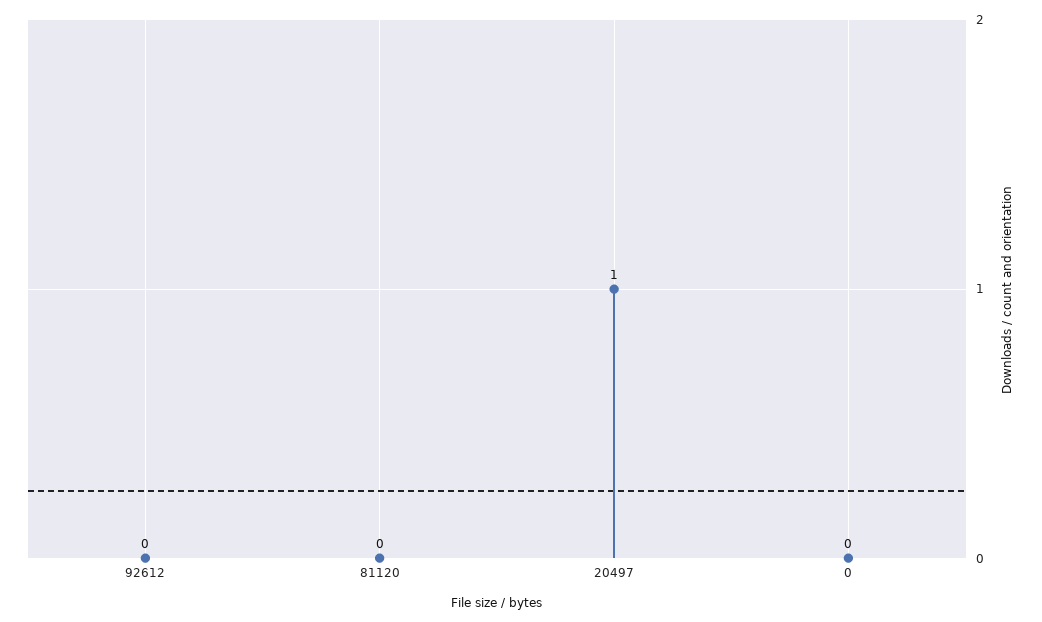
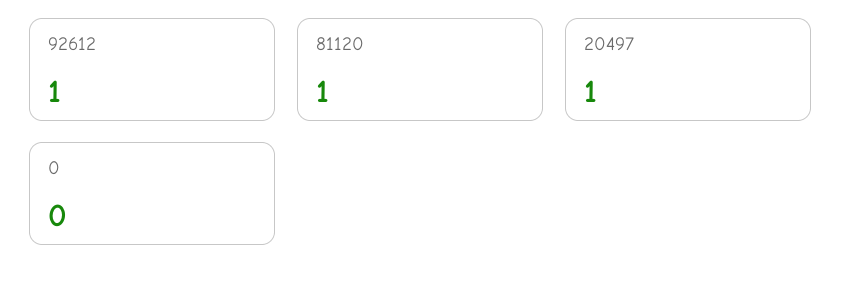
  {
-   "92612": 0,
+   "92612": 1,
-   "81120": 0,
+   "81120": 1,
    "20497": 1,
    "0": 0
  }

